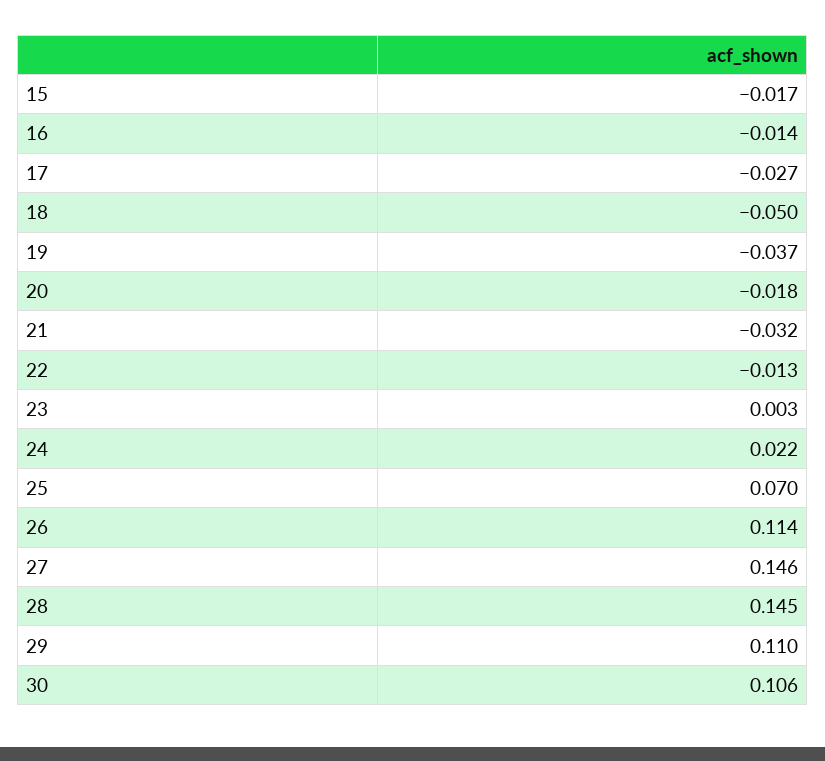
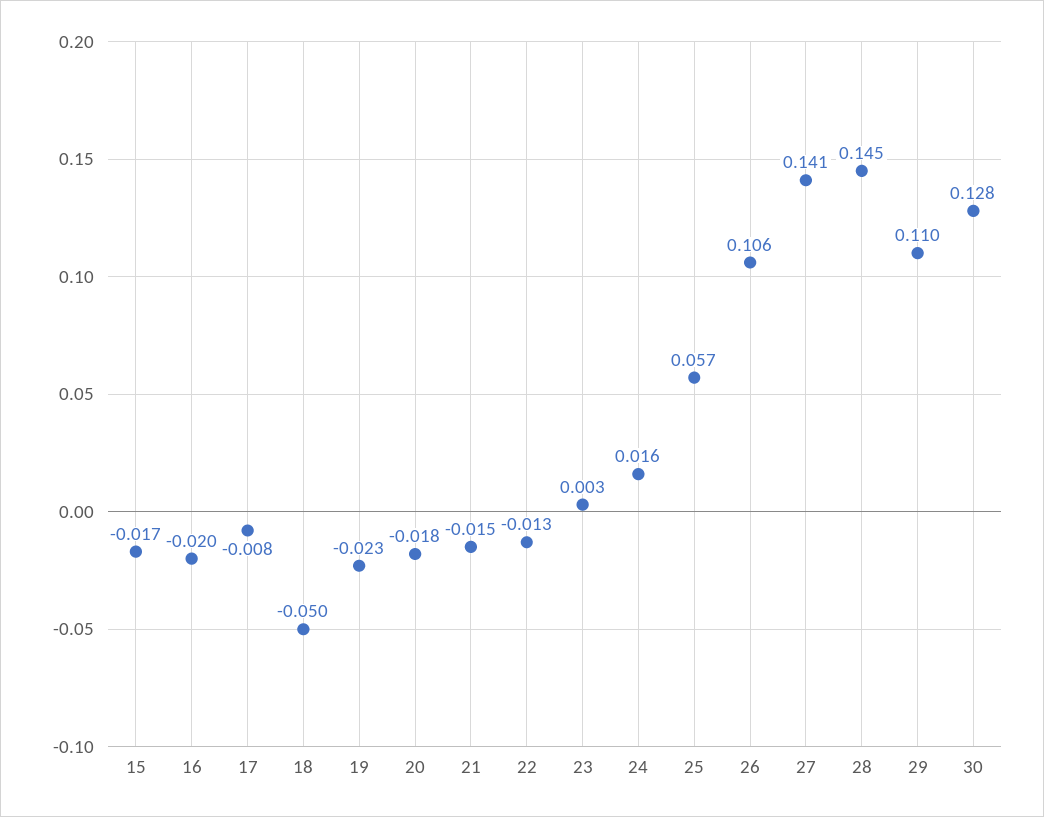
  {
    "15": -0.017,
-   "16": -0.014,
+   "16": -0.02,
-   "17": -0.027,
+   "17": -0.008,
    "18": -0.05,
-   "19": -0.037,
+   "19": -0.023,
    "20": -0.018,
-   "21": -0.032,
+   "21": -0.015,
    "22": -0.013,
    "23": 0.003,
-   "24": 0.022,
+   "24": 0.016,
-   "25": 0.07,
+   "25": 0.057,
-   "26": 0.114,
+   "26": 0.106,
-   "27": 0.146,
+   "27": 0.141,
    "28": 0.145,
    "29": 0.11,
-   "30": 0.106
+   "30": 0.128
  }

